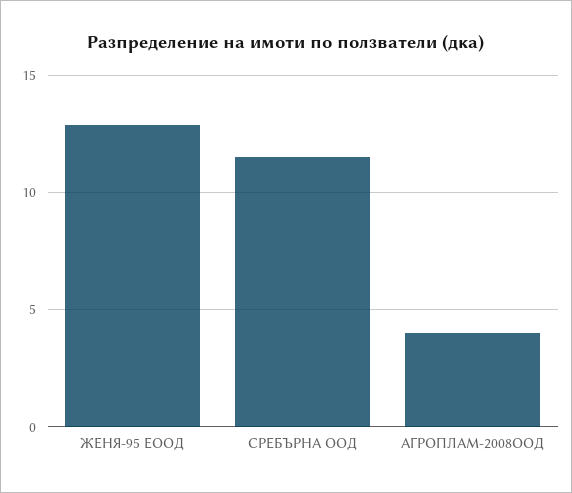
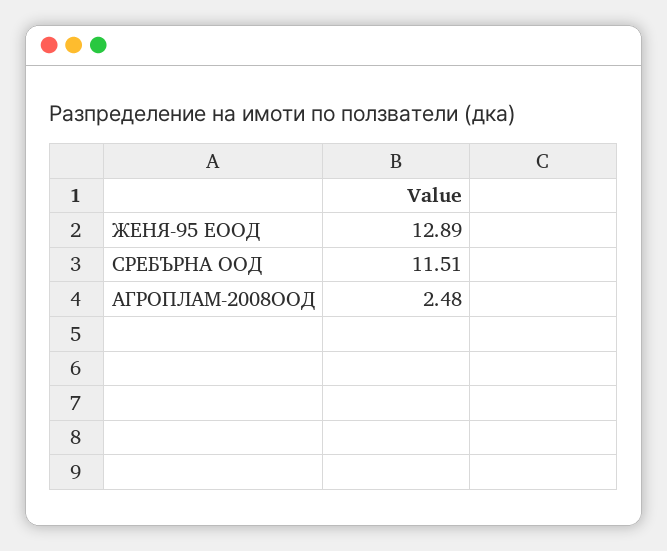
  {
    "ЖЕНЯ-95 ЕООД": 12.89,
    "СРЕБЪРНА ООД": 11.51,
-   "АГРОПЛАМ-2008ООД": 4
+   "АГРОПЛАМ-2008ООД": 2.48
  }

